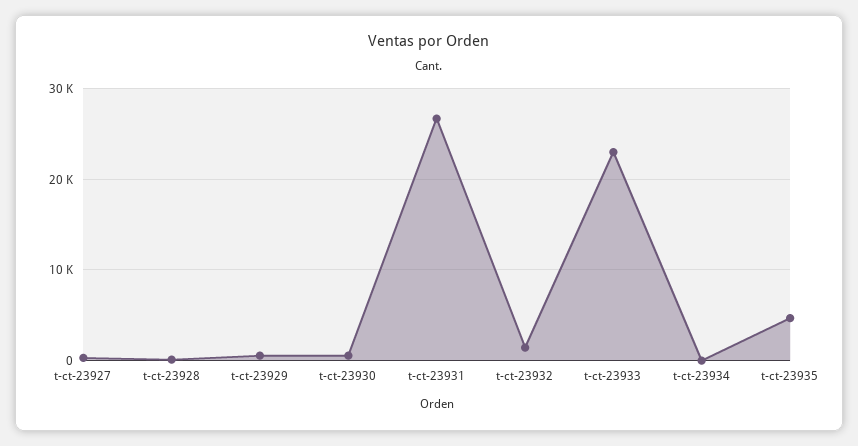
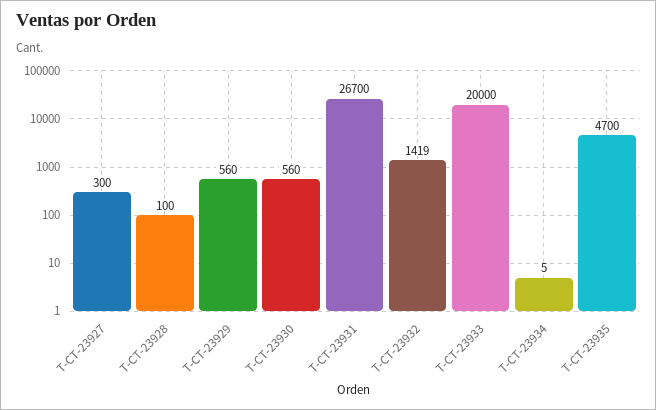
  {
    "t-ct-23927": 300,
    "t-ct-23928": 100,
    "t-ct-23929": 560,
    "t-ct-23930": 560,
    "t-ct-23931": 26700,
    "t-ct-23932": 1419,
-   "t-ct-23933": 23000,
+   "t-ct-23933": 20000,
    "t-ct-23934": 5,
    "t-ct-23935": 4700
  }

